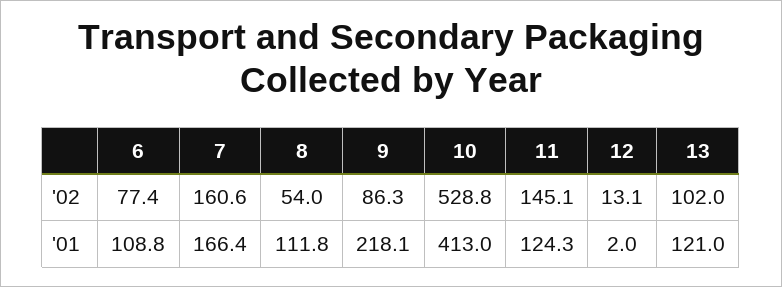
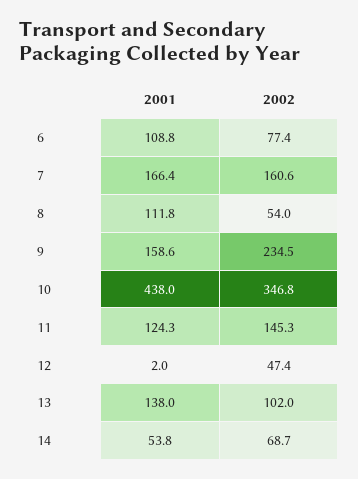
  {
    "6": {
      "'02": 77.4,
      "'01": 108.8
    },
    "7": {
      "'02": 160.6,
      "'01": 166.4
    },
    "8": {
      "'02": 54,
      "'01": 111.8
    },
    "9": {
-     "'02": 86.3,
+     "'02": 234.5,
-     "'01": 218.1
+     "'01": 158.6
    },
    "10": {
-     "'02": 528.8,
+     "'02": 346.8,
-     "'01": 413
+     "'01": 438
    },
    "11": {
-     "'02": 145.1,
+     "'02": 145.3,
      "'01": 124.3
    },
    "12": {
-     "'02": 13.1,
+     "'02": 47.4,
      "'01": 2
    },
    "13": {
      "'02": 102,
-     "'01": 121
+     "'01": 138
-   }
+   },
+   "14": {
+     "'01": 53.8,
+     "'02": 68.7
+   }
  }

